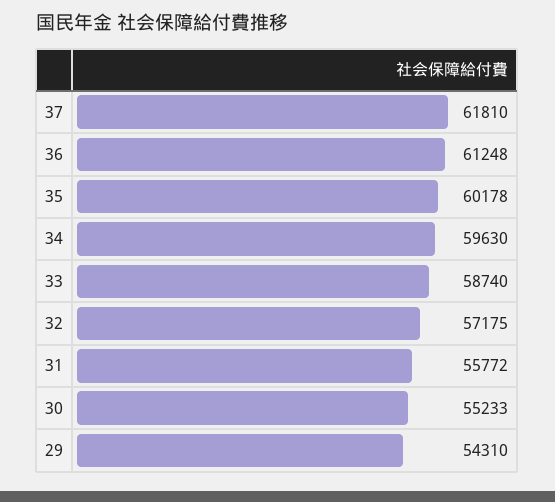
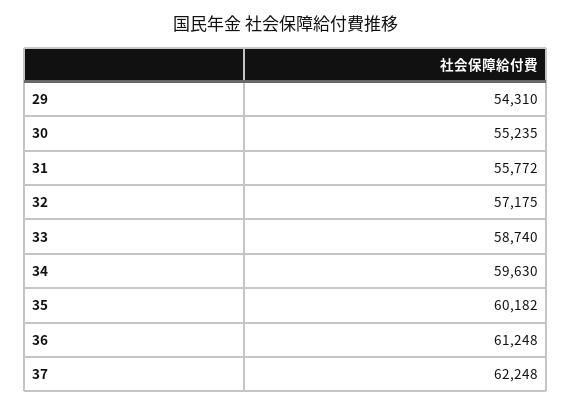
  {
-   "37": 61810,
+   "37": 62248,
    "36": 61248,
-   "35": 60178,
+   "35": 60182,
    "34": 59630,
    "33": 58740,
    "32": 57175,
    "31": 55772,
-   "30": 55233,
+   "30": 55235,
    "29": 54310
  }

